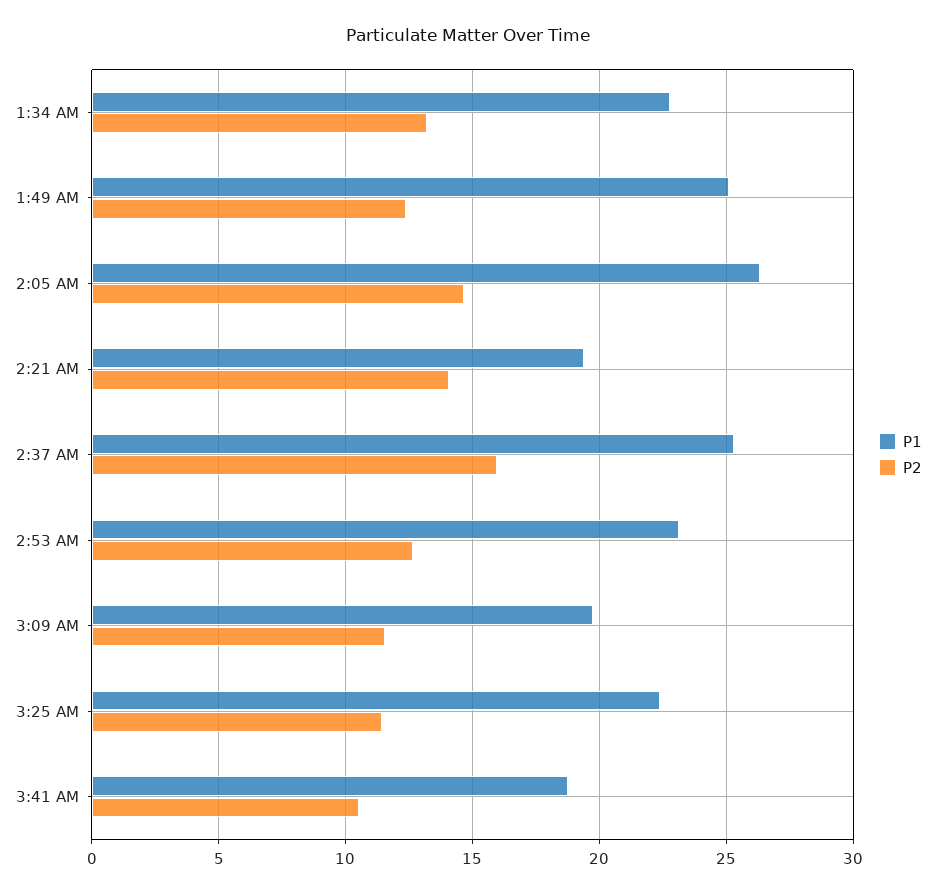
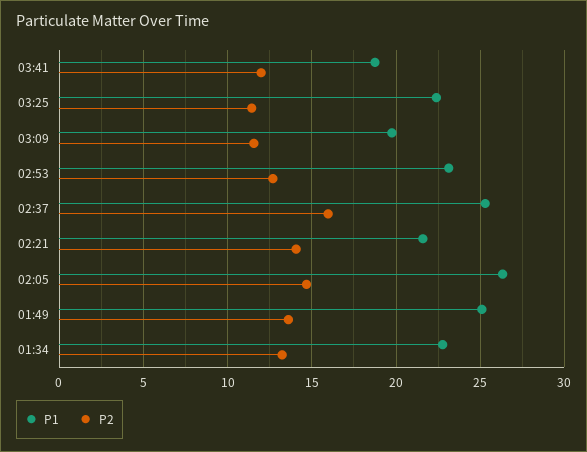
  {
    "P1": {
      "1:34 AM": 23,
      "1:49 AM": 25,
      "2:05 AM": 26.5,
-     "2:21 AM": 19.5,
+     "2:21 AM": 21.5,
      "2:37 AM": 25.5,
      "2:53 AM": 23,
      "3:09 AM": 20,
      "3:25 AM": 22.5,
      "3:41 AM": 19
    },
    "P2": {
      "1:34 AM": 13,
-     "1:49 AM": 12.5,
+     "1:49 AM": 13.5,
      "2:05 AM": 14.5,
      "2:21 AM": 14,
      "2:37 AM": 16,
      "2:53 AM": 12.5,
      "3:09 AM": 11.5,
      "3:25 AM": 11.5,
-     "3:41 AM": 10.5
+     "3:41 AM": 12
    }
  }

